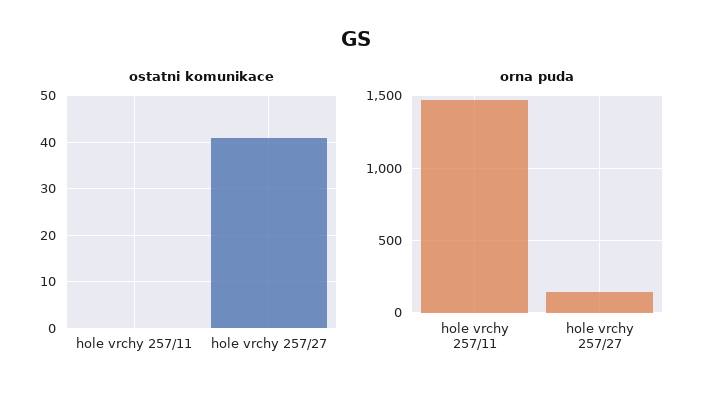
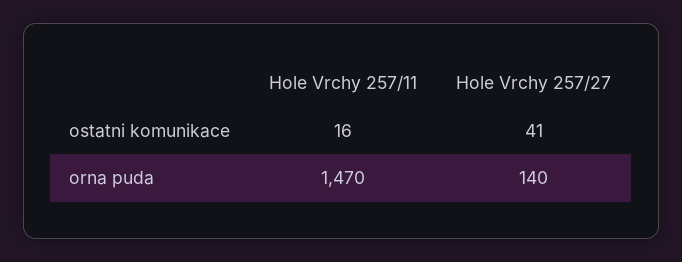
  {
    "ostatni komunikace": {
-     "hole vrchy 257/11": 0,
+     "hole vrchy 257/11": 16,
      "hole vrchy 257/27": 41
    },
    "orna puda": {
      "hole vrchy 257/11": 1470,
      "hole vrchy 257/27": 140
    }
  }

